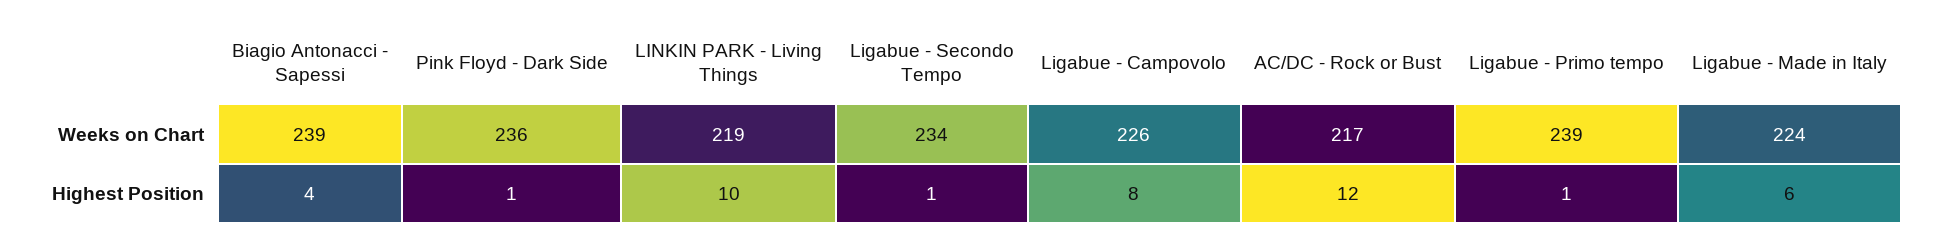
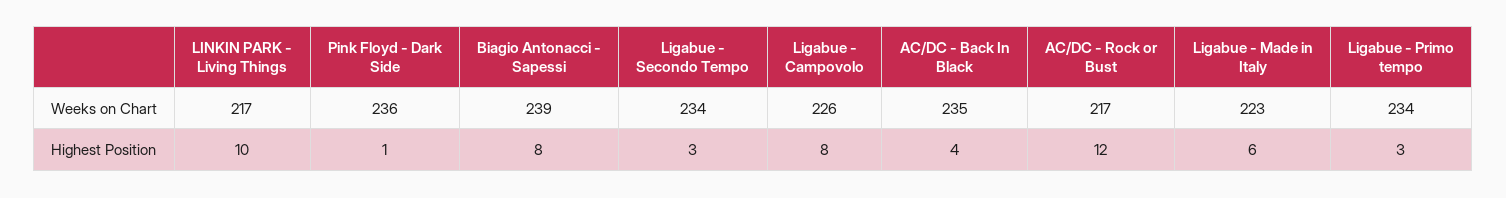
  {
    "Biagio Antonacci - Sapessi": {
      "Weeks on Chart": 239,
-     "Highest Position": 4
+     "Highest Position": 8
    },
    "Pink Floyd - Dark Side": {
      "Weeks on Chart": 236,
      "Highest Position": 1
    },
    "LINKIN PARK - Living Things": {
-     "Weeks on Chart": 219,
+     "Weeks on Chart": 217,
      "Highest Position": 10
    },
    "Ligabue - Secondo Tempo": {
      "Weeks on Chart": 234,
-     "Highest Position": 1
+     "Highest Position": 3
    },
    "Ligabue - Campovolo": {
      "Weeks on Chart": 226,
      "Highest Position": 8
    },
    "AC/DC - Rock or Bust": {
      "Weeks on Chart": 217,
      "Highest Position": 12
    },
    "Ligabue - Primo tempo": {
-     "Weeks on Chart": 239,
+     "Weeks on Chart": 234,
-     "Highest Position": 1
+     "Highest Position": 3
    },
    "Ligabue - Made in Italy": {
-     "Weeks on Chart": 224,
+     "Weeks on Chart": 223,
      "Highest Position": 6
-   }
+   },
+   "AC/DC - Back In Black": {
+     "Weeks on Chart": 235,
+     "Highest Position": 4
+   }
  }

